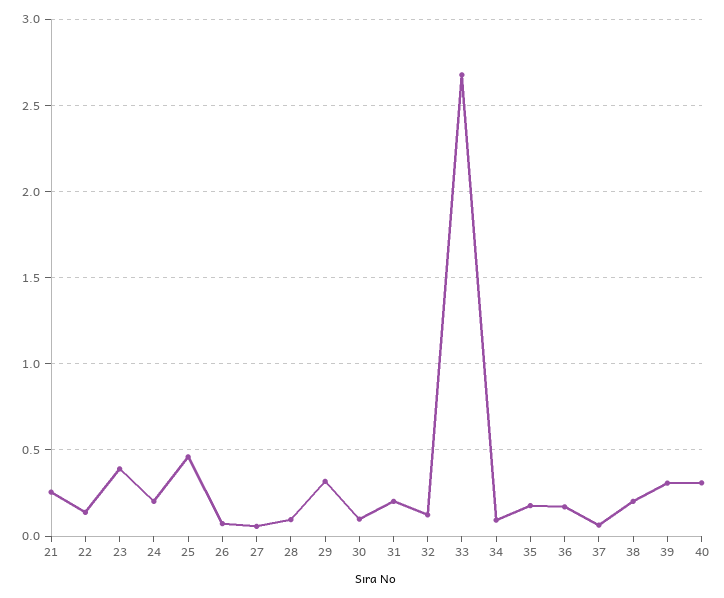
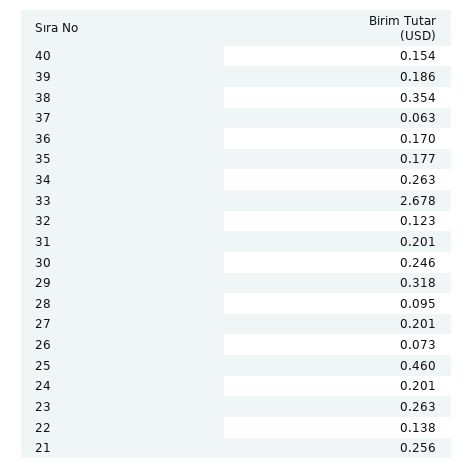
  {
    "21": 0.256,
    "22": 0.138,
-   "23": 0.4,
+   "23": 0.263,
    "24": 0.201,
    "25": 0.46,
    "26": 0.073,
-   "27": 0.05,
+   "27": 0.201,
    "28": 0.095,
    "29": 0.318,
-   "30": 0.1,
+   "30": 0.246,
    "31": 0.201,
    "32": 0.123,
    "33": 2.678,
-   "34": 0.1,
+   "34": 0.263,
    "35": 0.177,
    "36": 0.17,
    "37": 0.063,
-   "38": 0.2,
+   "38": 0.354,
-   "39": 0.3,
+   "39": 0.186,
-   "40": 0.3
+   "40": 0.154
  }

